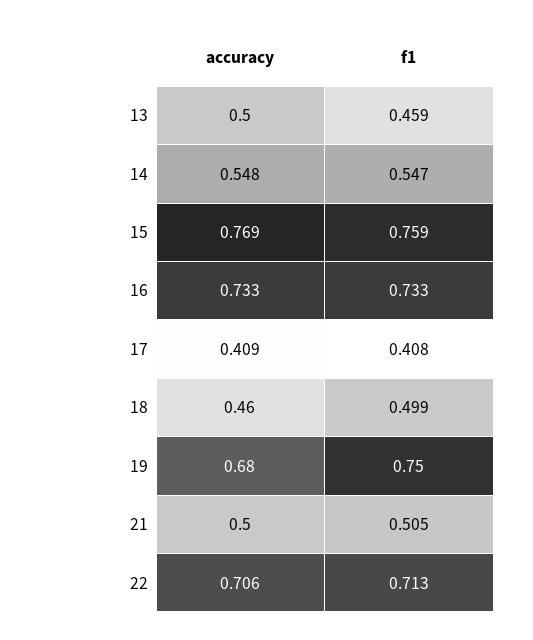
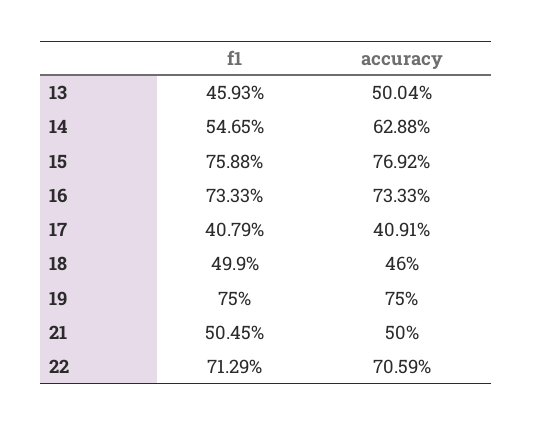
  {
    "accuracy": {
      "13": 0.5004,
-     "14": 0.548,
+     "14": 0.6288,
      "15": 0.7692,
      "16": 0.7333,
      "17": 0.4091,
      "18": 0.46,
-     "19": 0.68,
+     "19": 0.75,
      "21": 0.5,
      "22": 0.7059
    },
    "f1": {
      "13": 0.4593,
      "14": 0.5465,
      "15": 0.7588,
      "16": 0.7333,
      "17": 0.4079,
      "18": 0.499,
      "19": 0.75,
      "21": 0.5045,
      "22": 0.7129
    }
  }

